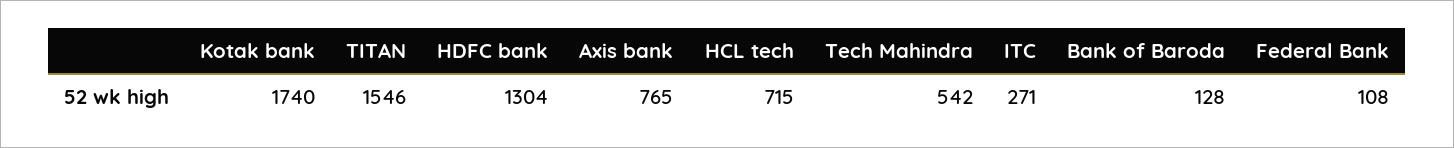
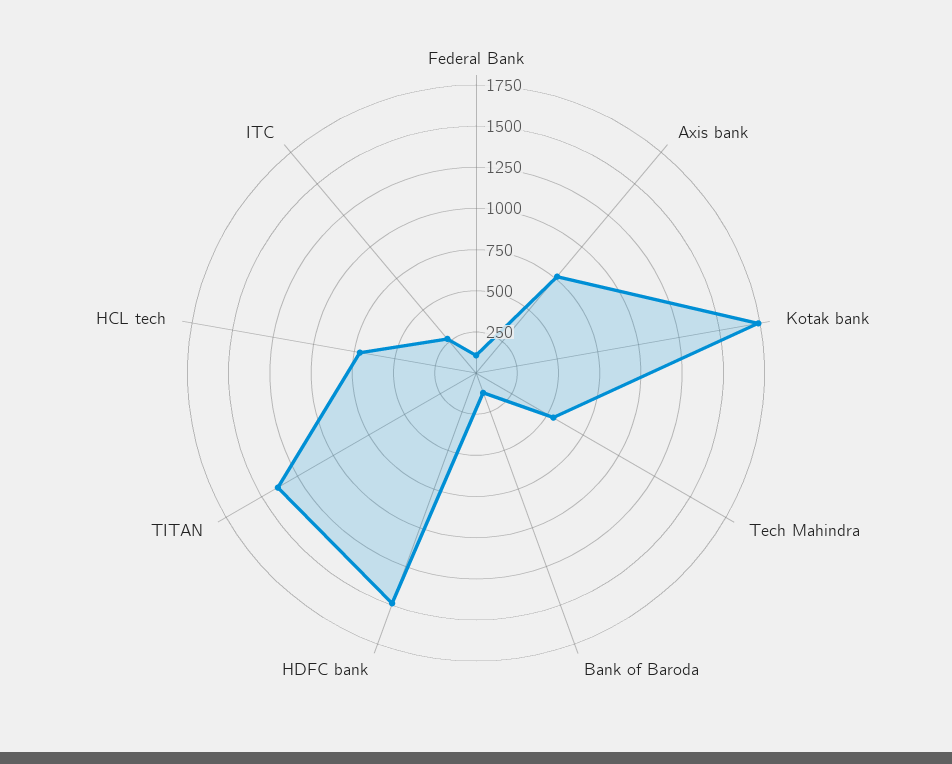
  {
    "Kotak bank": 1740,
-   "TITAN": 1546,
+   "TITAN": 1400,
-   "HDFC bank": 1304,
+   "HDFC bank": 1500,
    "Axis bank": 765,
    "HCL tech": 715,
    "Tech Mahindra": 542,
    "ITC": 271,
    "Bank of Baroda": 128,
    "Federal Bank": 108
  }

